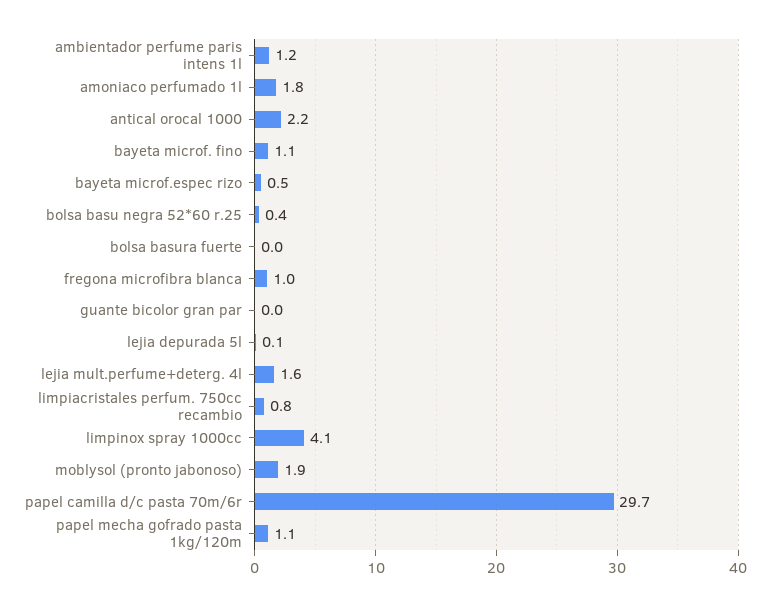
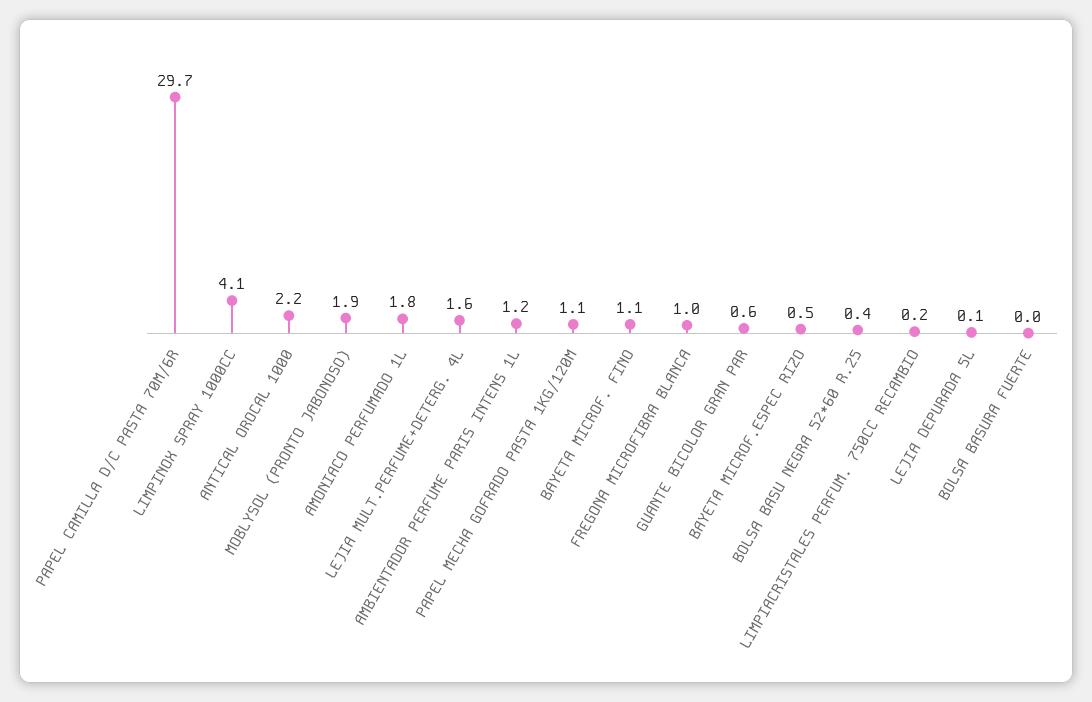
  {
    "ambientador perfume paris intens 1l": 1.2,
    "amoniaco perfumado 1l": 1.8,
    "antical orocal 1000": 2.2,
    "bayeta microf. fino": 1.1,
    "bayeta microf.espec rizo": 0.5,
    "bolsa basu negra 52*60 r.25": 0.4,
    "bolsa basura fuerte": 0,
    "fregona microfibra blanca": 1,
-   "guante bicolor gran par": 0,
+   "guante bicolor gran par": 0.6,
    "lejia depurada 5l": 0.1,
    "lejia mult.perfume+deterg. 4l": 1.6,
-   "limpiacristales perfum. 750cc recambio": 0.8,
+   "limpiacristales perfum. 750cc recambio": 0.2,
    "limpinox spray 1000cc": 4.1,
    "moblysol (pronto jabonoso)": 1.9,
    "papel camilla d/c pasta 70m/6r": 29.7,
    "papel mecha gofrado pasta 1kg/120m": 1.1
  }

